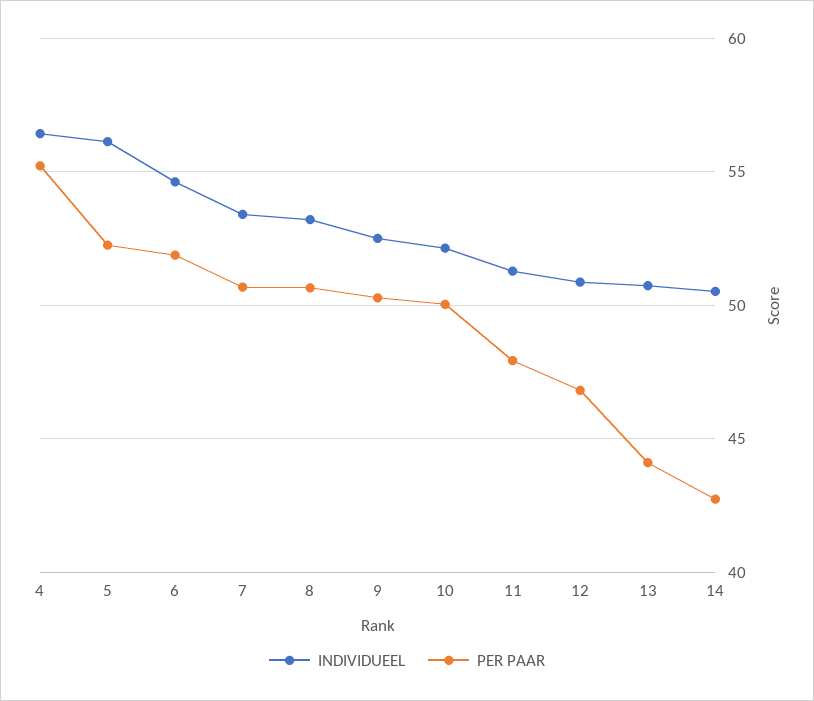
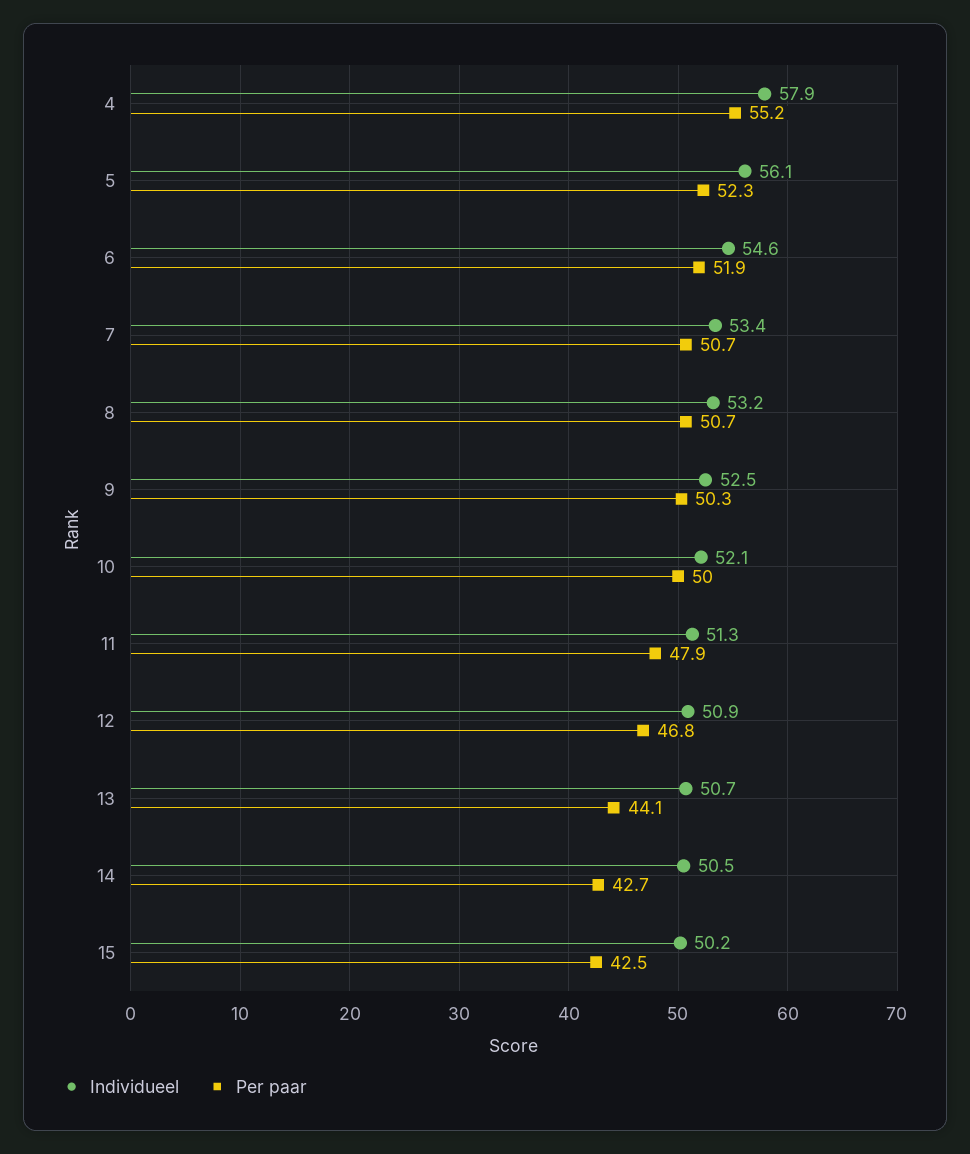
  {
    "INDIVIDUEEL": {
-     "4": 56.5,
+     "4": 57.9,
      "5": 56.1,
      "6": 54.6,
      "7": 53.4,
      "8": 53.2,
      "9": 52.5,
      "10": 52.1,
      "11": 51.3,
      "12": 50.9,
      "13": 50.7,
-     "14": 50.5
+     "14": 50.5,
+     "15": 50.2
    },
    "PER PAAR": {
      "4": 55.2,
      "5": 52.3,
      "6": 51.9,
      "7": 50.7,
      "8": 50.7,
      "9": 50.3,
      "10": 50,
      "11": 47.9,
      "12": 46.8,
      "13": 44.1,
-     "14": 42.7
+     "14": 42.7,
+     "15": 42.5
    }
  }

